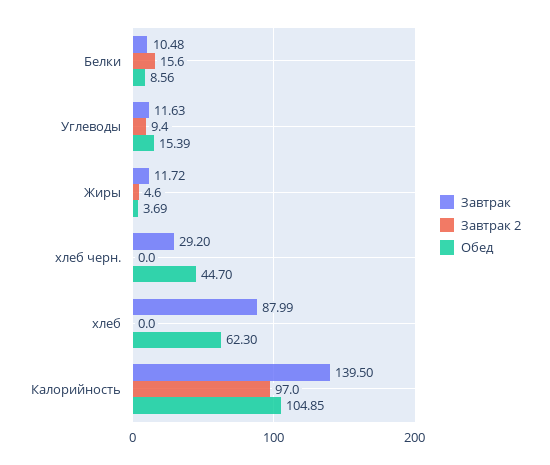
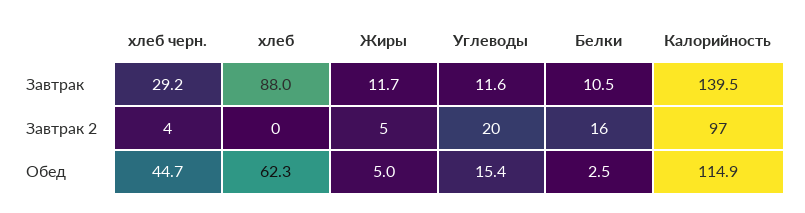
  {
    "Завтрак": {
      "Белки": 10.48,
      "Углеводы": 11.63,
      "Жиры": 11.72,
      "хлеб черн.": 29.2,
      "хлеб": 87.99,
      "Калорийность": 139.5
    },
    "Завтрак 2": {
      "Белки": 15.6,
-     "Углеводы": 9.4,
+     "Углеводы": 20,
      "Жиры": 4.6,
-     "хлеб черн.": 0,
+     "хлеб черн.": 4,
      "хлеб": 0,
      "Калорийность": 97
    },
    "Обед": {
-     "Белки": 8.56,
+     "Белки": 2.5,
      "Углеводы": 15.39,
-     "Жиры": 3.69,
+     "Жиры": 5,
      "хлеб черн.": 44.7,
      "хлеб": 62.3,
-     "Калорийность": 104.85
+     "Калорийность": 114.9
    }
  }

